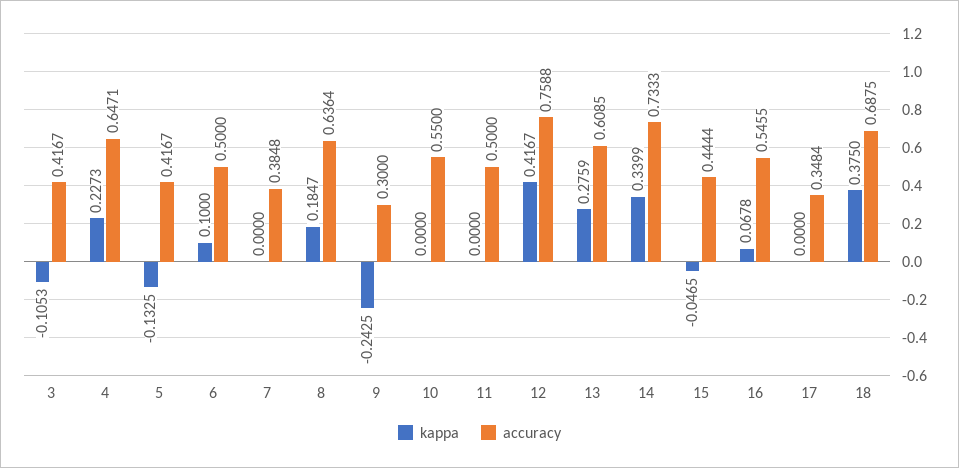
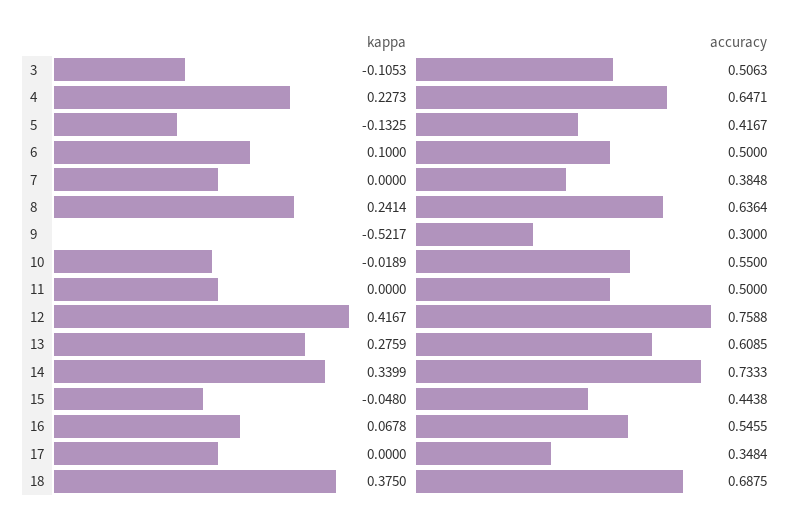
  {
    "kappa": {
      "3": -0.1053,
      "4": 0.2273,
      "5": -0.1325,
      "6": 0.1,
      "7": 0,
-     "8": 0.1847,
+     "8": 0.2414,
-     "9": -0.2425,
+     "9": -0.5217,
-     "10": 0,
+     "10": -0.0189,
      "11": 0,
      "12": 0.4167,
      "13": 0.2759,
      "14": 0.3399,
-     "15": -0.0465,
+     "15": -0.048,
      "16": 0.0678,
      "17": 0,
      "18": 0.375
    },
    "accuracy": {
-     "3": 0.4167,
+     "3": 0.5063,
      "4": 0.6471,
      "5": 0.4167,
      "6": 0.5,
      "7": 0.3848,
      "8": 0.6364,
      "9": 0.3,
      "10": 0.55,
      "11": 0.5,
      "12": 0.7588,
      "13": 0.6085,
      "14": 0.7333,
-     "15": 0.4444,
+     "15": 0.4438,
      "16": 0.5455,
      "17": 0.3484,
      "18": 0.6875
    }
  }

